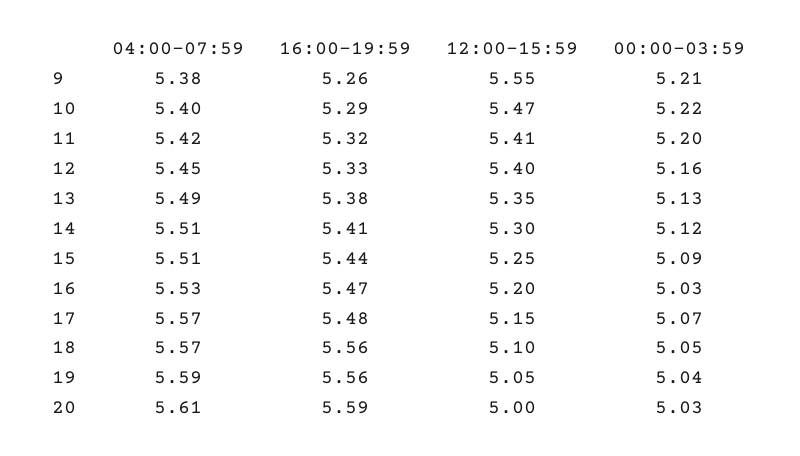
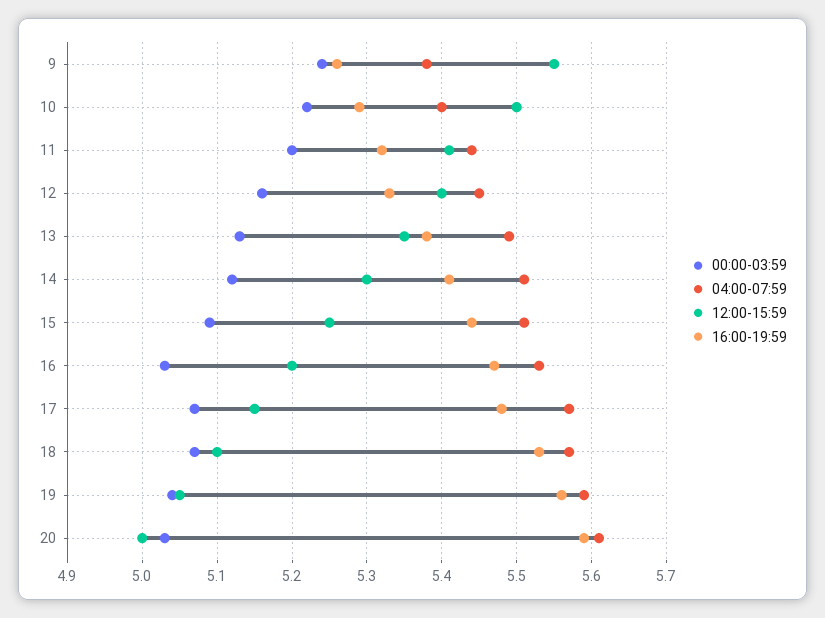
  {
    "04:00-07:59": {
      "9": 5.38,
      "10": 5.4,
-     "11": 5.42,
+     "11": 5.44,
      "12": 5.45,
      "13": 5.49,
      "14": 5.51,
      "15": 5.51,
      "16": 5.53,
      "17": 5.57,
      "18": 5.57,
      "19": 5.59,
      "20": 5.61
    },
    "16:00-19:59": {
      "9": 5.26,
      "10": 5.29,
      "11": 5.32,
      "12": 5.33,
      "13": 5.38,
      "14": 5.41,
      "15": 5.44,
      "16": 5.47,
      "17": 5.48,
-     "18": 5.56,
+     "18": 5.53,
      "19": 5.56,
      "20": 5.59
    },
    "12:00-15:59": {
      "9": 5.55,
-     "10": 5.47,
+     "10": 5.5,
      "11": 5.41,
      "12": 5.4,
      "13": 5.35,
      "14": 5.3,
      "15": 5.25,
      "16": 5.2,
      "17": 5.15,
      "18": 5.1,
      "19": 5.05,
      "20": 5
    },
    "00:00-03:59": {
-     "9": 5.21,
+     "9": 5.24,
      "10": 5.22,
      "11": 5.2,
      "12": 5.16,
      "13": 5.13,
      "14": 5.12,
      "15": 5.09,
      "16": 5.03,
      "17": 5.07,
-     "18": 5.05,
+     "18": 5.07,
      "19": 5.04,
      "20": 5.03
    }
  }

